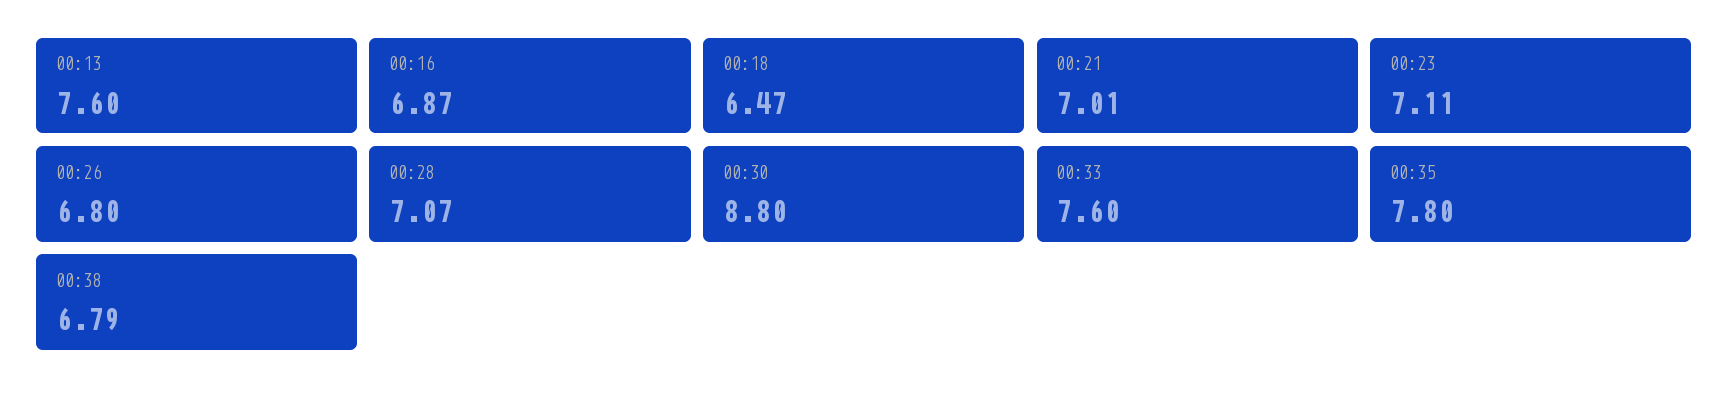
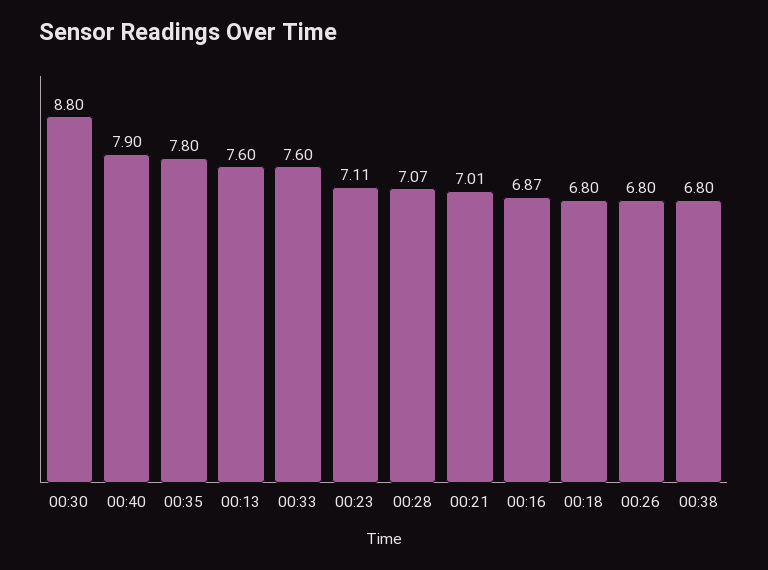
  {
    "00:13": 7.6,
    "00:16": 6.87,
-   "00:18": 6.47,
+   "00:18": 6.8,
    "00:21": 7.01,
    "00:23": 7.11,
    "00:26": 6.8,
    "00:28": 7.07,
    "00:30": 8.8,
    "00:33": 7.6,
    "00:35": 7.8,
-   "00:38": 6.79
+   "00:38": 6.8,
+   "00:40": 7.9
  }

